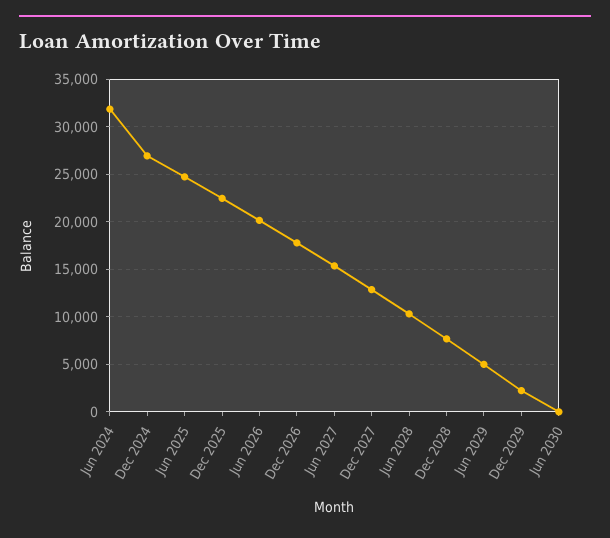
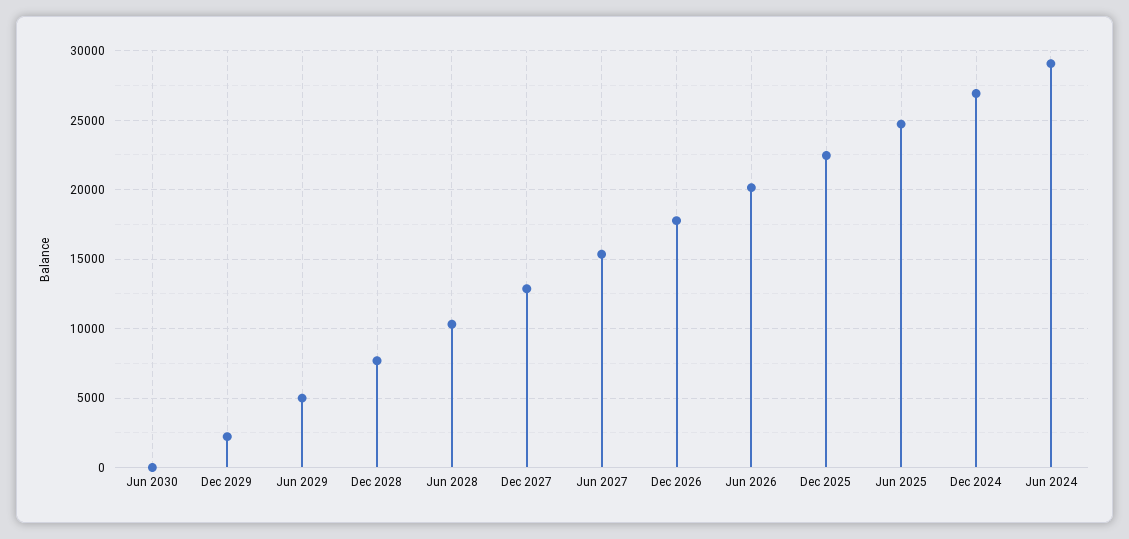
  {
-   "Jun 2024": 32000,
+   "Jun 2024": 29000,
    "Dec 2024": 27000,
    "Jun 2025": 24500,
    "Dec 2025": 22500,
    "Jun 2026": 20000,
    "Dec 2026": 18000,
    "Jun 2027": 15500,
    "Dec 2027": 13000,
    "Jun 2028": 10500,
    "Dec 2028": 7500,
    "Jun 2029": 5000,
    "Dec 2029": 2000,
    "Jun 2030": 0
  }

